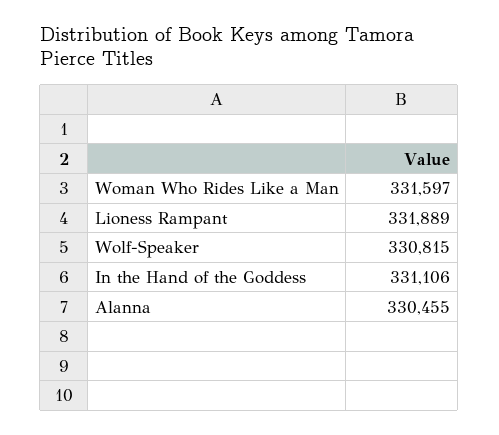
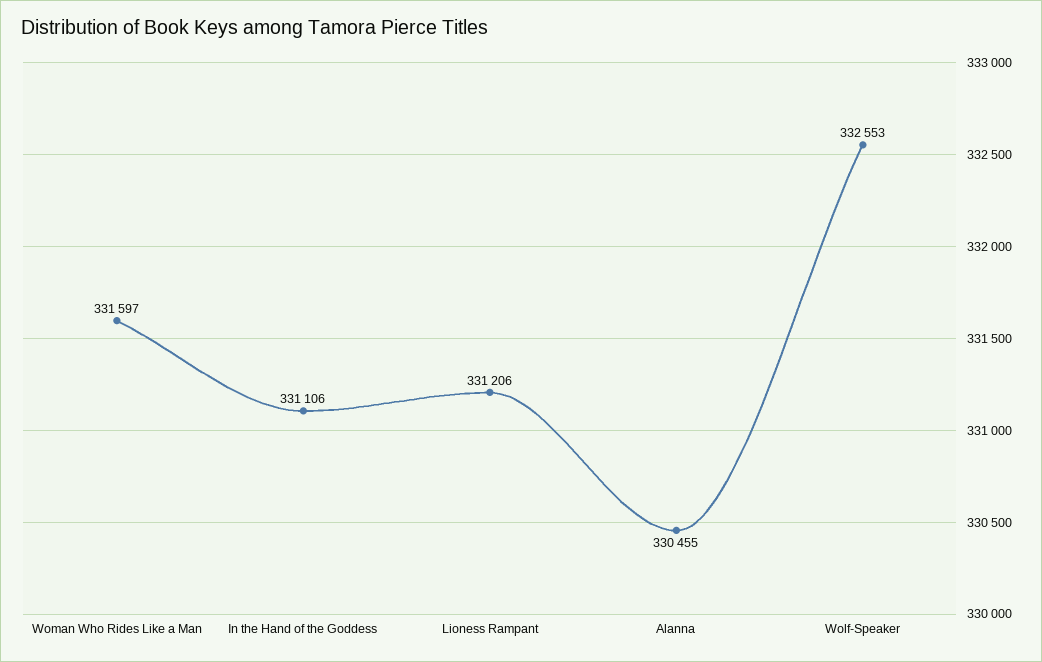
  {
    "Woman Who Rides Like a Man": 331597,
-   "Lioness Rampant": 331889,
+   "Lioness Rampant": 331206,
-   "Wolf-Speaker": 330815,
+   "Wolf-Speaker": 332553,
    "In the Hand of the Goddess": 331106,
    "Alanna": 330455
  }

